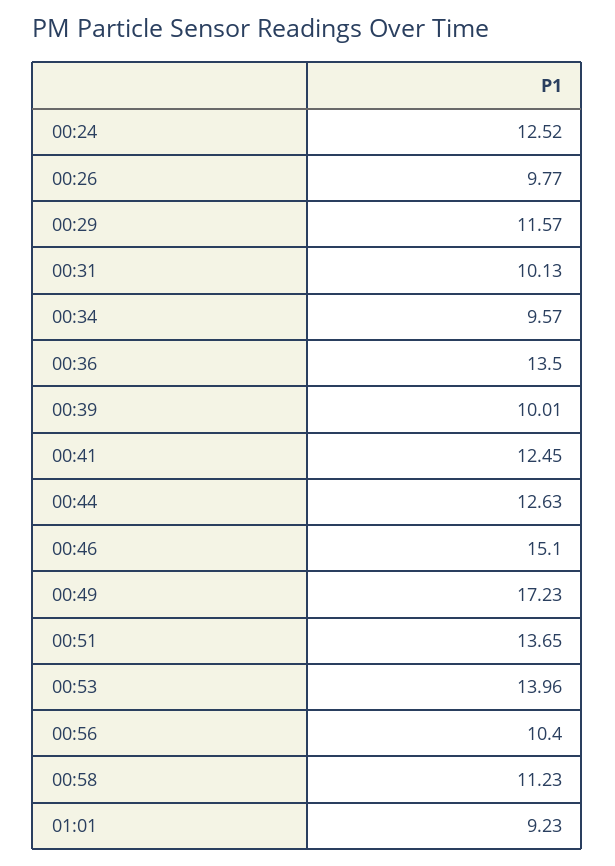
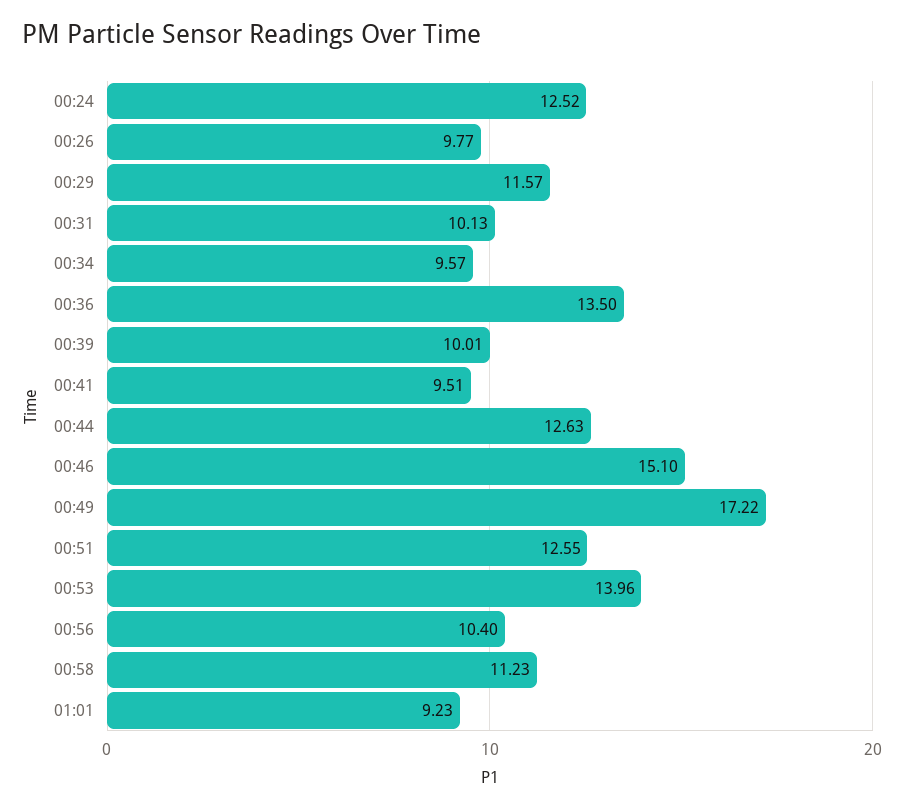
  {
    "00:24": 12.52,
    "00:26": 9.77,
    "00:29": 11.57,
    "00:31": 10.13,
    "00:34": 9.57,
    "00:36": 13.5,
    "00:39": 10.01,
-   "00:41": 12.45,
+   "00:41": 9.51,
    "00:44": 12.63,
    "00:46": 15.1,
-   "00:49": 17.23,
+   "00:49": 17.22,
-   "00:51": 13.65,
+   "00:51": 12.55,
    "00:53": 13.96,
    "00:56": 10.4,
    "00:58": 11.23,
    "01:01": 9.23
  }

